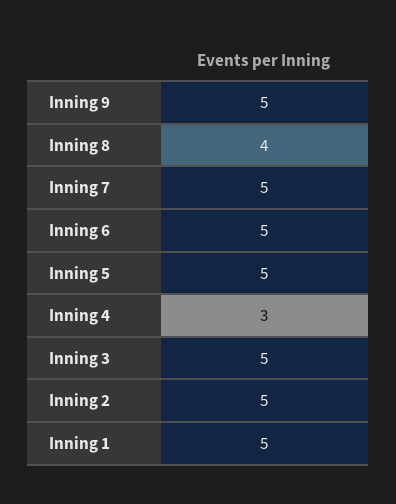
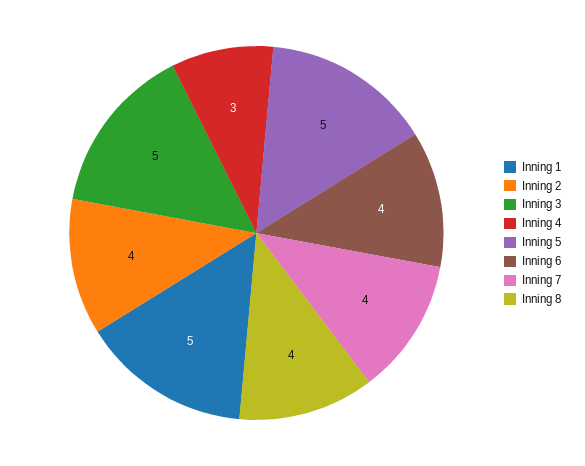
  {
-   "Inning 9": 5,
    "Inning 8": 4,
-   "Inning 7": 5,
+   "Inning 7": 4,
-   "Inning 6": 5,
+   "Inning 6": 4,
    "Inning 5": 5,
    "Inning 4": 3,
    "Inning 3": 5,
-   "Inning 2": 5,
+   "Inning 2": 4,
    "Inning 1": 5
  }

